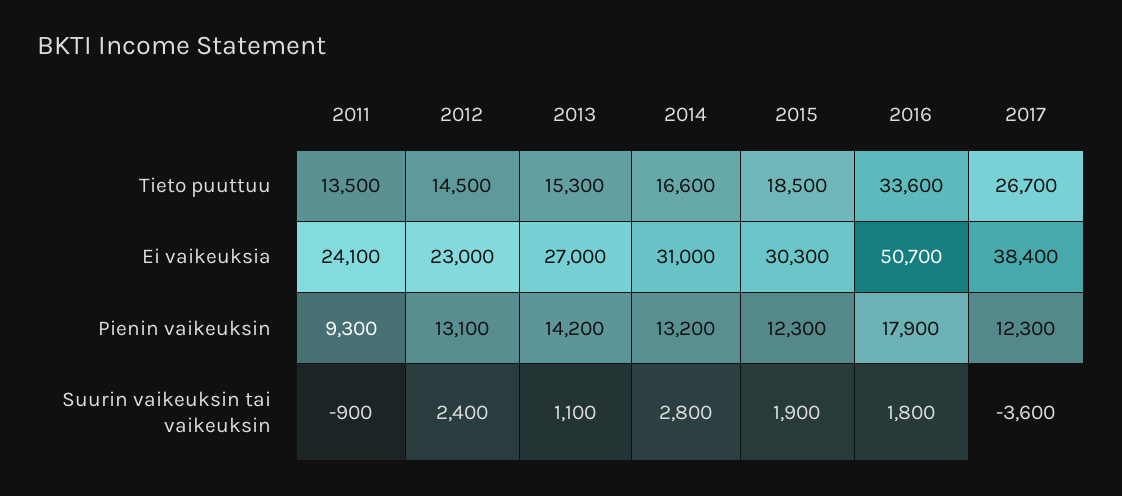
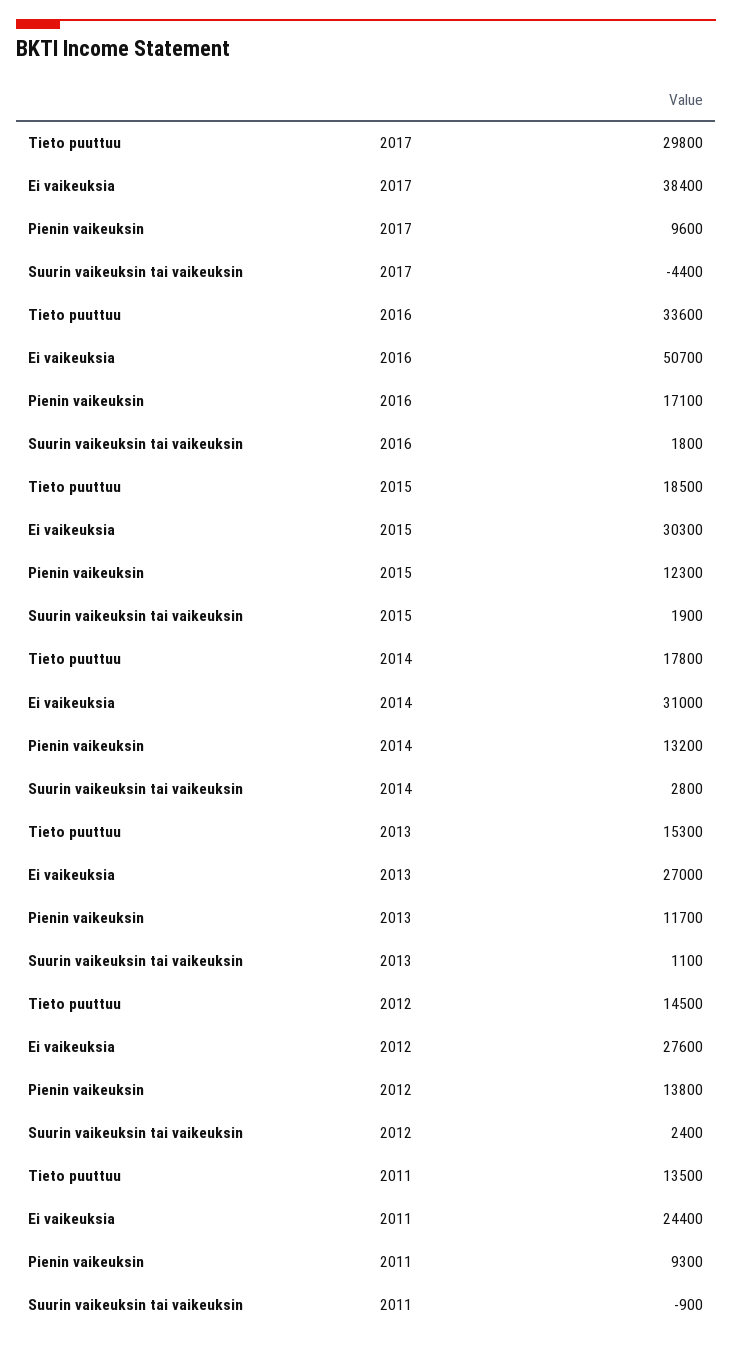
  {
    "2011": {
      "Tieto puuttuu": 13500,
-     "Ei vaikeuksia": 24100,
+     "Ei vaikeuksia": 24400,
      "Pienin vaikeuksin": 9300,
      "Suurin vaikeuksin tai vaikeuksin": -900
    },
    "2012": {
      "Tieto puuttuu": 14500,
-     "Ei vaikeuksia": 23000,
+     "Ei vaikeuksia": 27600,
-     "Pienin vaikeuksin": 13100,
+     "Pienin vaikeuksin": 13800,
      "Suurin vaikeuksin tai vaikeuksin": 2400
    },
    "2013": {
      "Tieto puuttuu": 15300,
      "Ei vaikeuksia": 27000,
-     "Pienin vaikeuksin": 14200,
+     "Pienin vaikeuksin": 11700,
      "Suurin vaikeuksin tai vaikeuksin": 1100
    },
    "2014": {
-     "Tieto puuttuu": 16600,
+     "Tieto puuttuu": 17800,
      "Ei vaikeuksia": 31000,
      "Pienin vaikeuksin": 13200,
      "Suurin vaikeuksin tai vaikeuksin": 2800
    },
    "2015": {
      "Tieto puuttuu": 18500,
      "Ei vaikeuksia": 30300,
      "Pienin vaikeuksin": 12300,
      "Suurin vaikeuksin tai vaikeuksin": 1900
    },
    "2016": {
      "Tieto puuttuu": 33600,
      "Ei vaikeuksia": 50700,
-     "Pienin vaikeuksin": 17900,
+     "Pienin vaikeuksin": 17100,
      "Suurin vaikeuksin tai vaikeuksin": 1800
    },
    "2017": {
-     "Tieto puuttuu": 26700,
+     "Tieto puuttuu": 29800,
      "Ei vaikeuksia": 38400,
-     "Pienin vaikeuksin": 12300,
+     "Pienin vaikeuksin": 9600,
-     "Suurin vaikeuksin tai vaikeuksin": -3600
+     "Suurin vaikeuksin tai vaikeuksin": -4400
    }
  }

